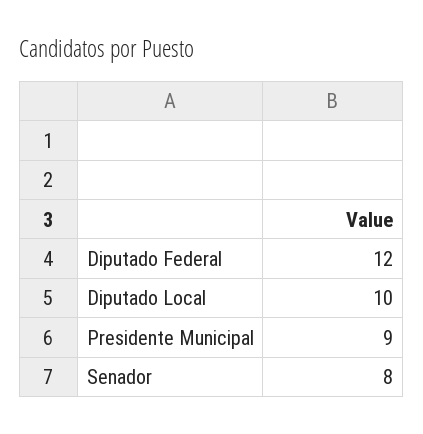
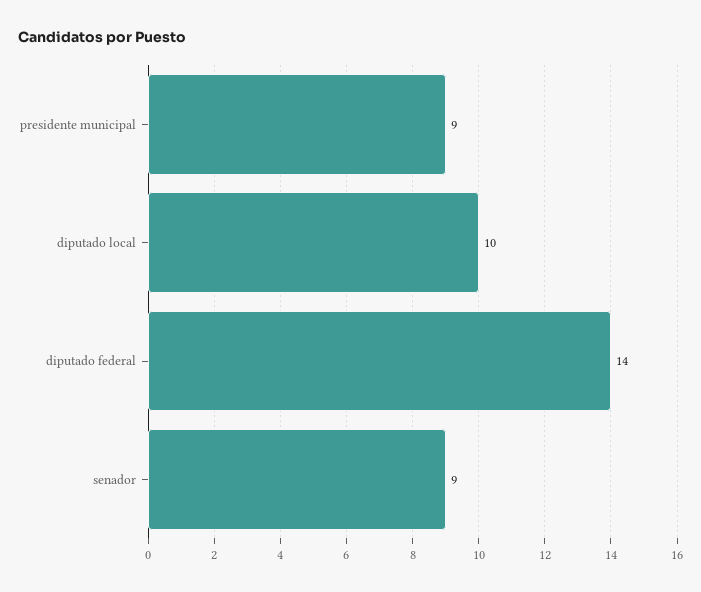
  {
-   "Diputado Federal": 12,
+   "Diputado Federal": 14,
    "Diputado Local": 10,
    "Presidente Municipal": 9,
-   "Senador": 8
+   "Senador": 9
  }

